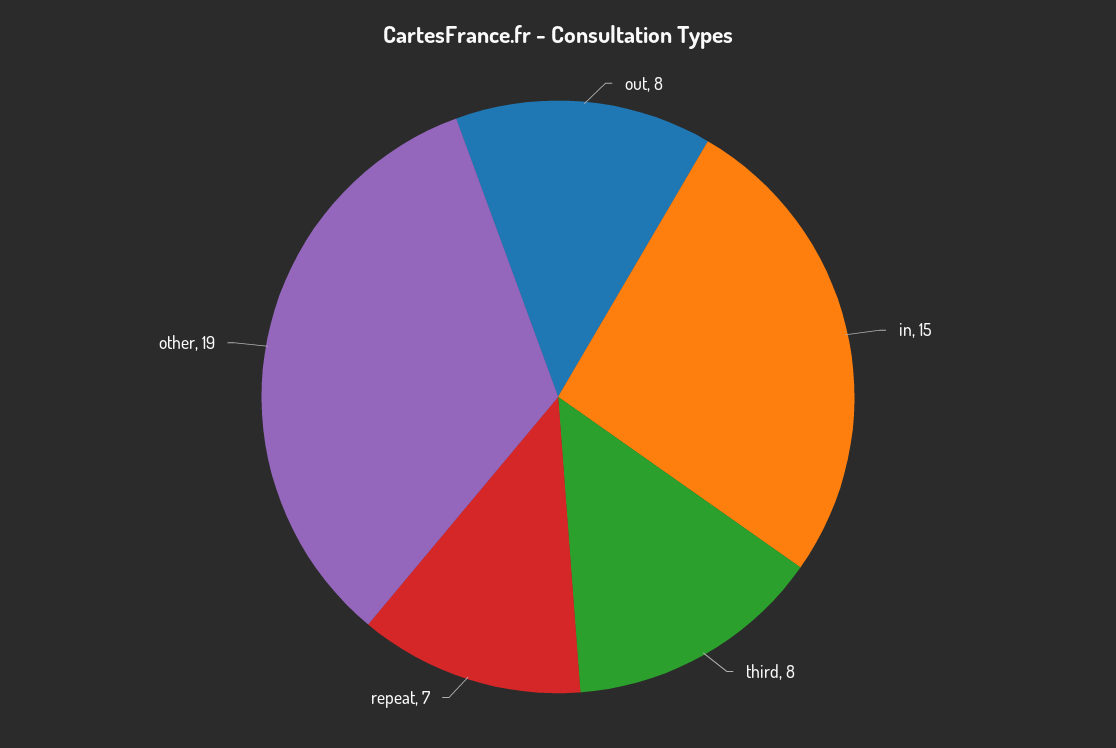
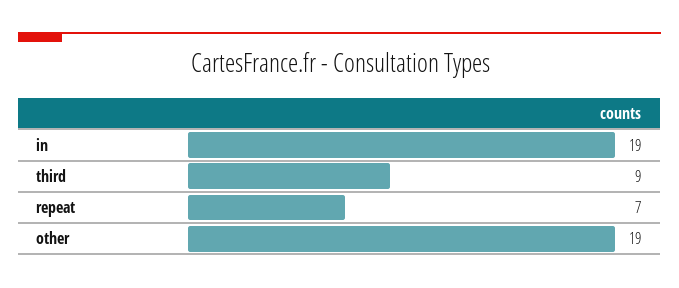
  {
-   "out": 8,
-   "in": 15,
+   "in": 19,
-   "third": 8,
+   "third": 9,
    "repeat": 7,
    "other": 19
  }

